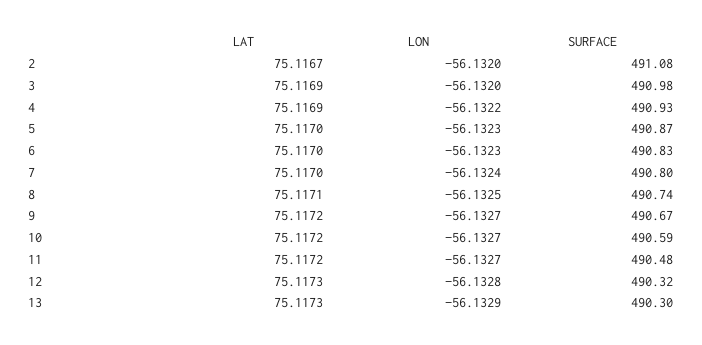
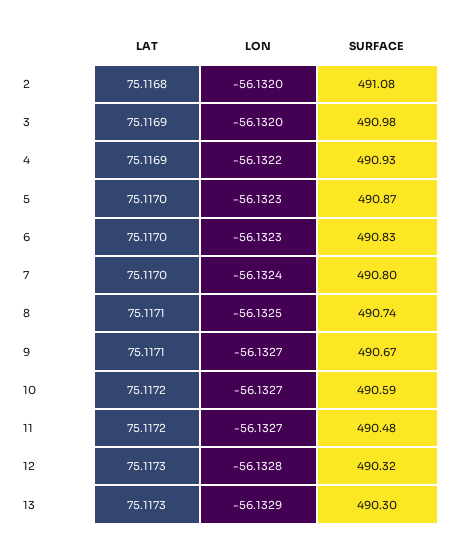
  {
    "LAT": {
-     "2": 75.1167,
+     "2": 75.1168,
      "3": 75.1169,
      "4": 75.1169,
      "5": 75.117,
      "6": 75.117,
      "7": 75.117,
      "8": 75.1171,
-     "9": 75.1172,
+     "9": 75.1171,
      "10": 75.1172,
      "11": 75.1172,
      "12": 75.1173,
      "13": 75.1173
    },
    "LON": {
      "2": -56.132,
      "3": -56.132,
      "4": -56.1322,
      "5": -56.1323,
      "6": -56.1323,
      "7": -56.1324,
      "8": -56.1325,
      "9": -56.1327,
      "10": -56.1327,
      "11": -56.1327,
      "12": -56.1328,
      "13": -56.1329
    },
    "SURFACE": {
      "2": 491.08,
      "3": 490.98,
      "4": 490.93,
      "5": 490.87,
      "6": 490.83,
      "7": 490.8,
      "8": 490.74,
      "9": 490.67,
      "10": 490.59,
      "11": 490.48,
      "12": 490.32,
      "13": 490.3
    }
  }

